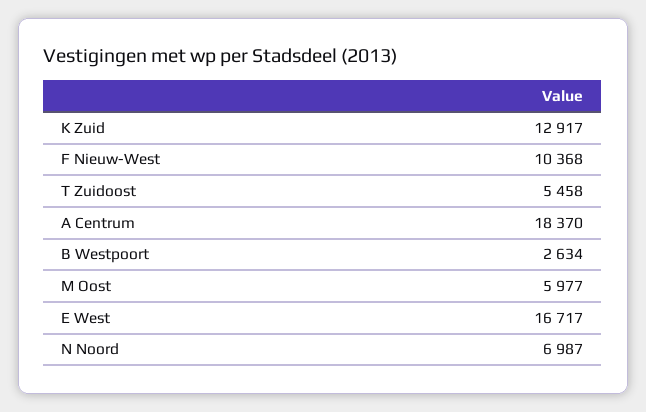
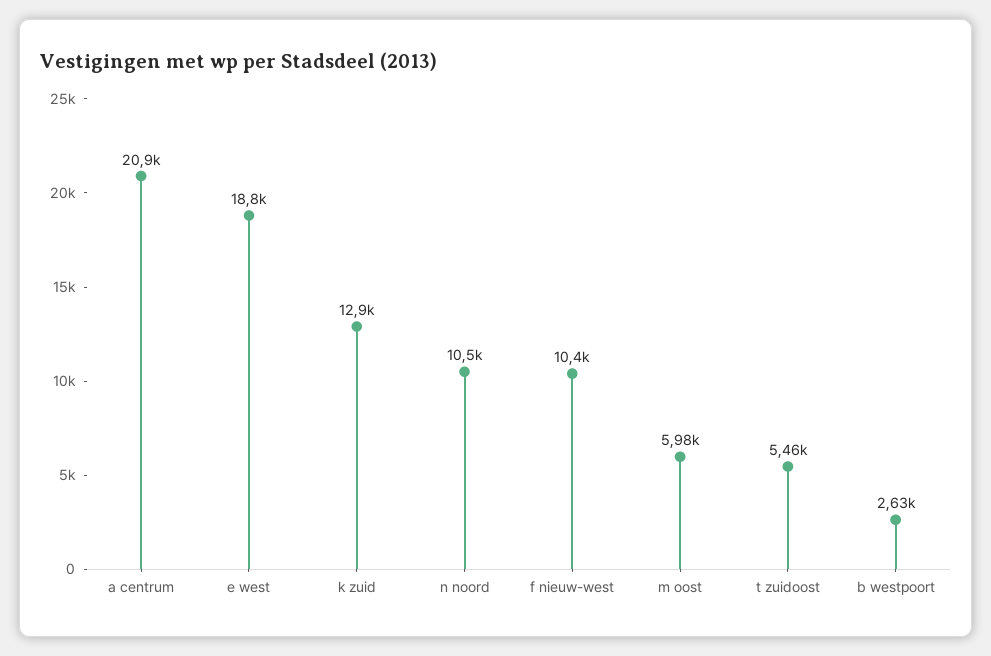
  {
    "K Zuid": 12917,
    "F Nieuw-West": 10368,
    "T Zuidoost": 5458,
-   "A Centrum": 18370,
+   "A Centrum": 20900,
    "B Westpoort": 2634,
    "M Oost": 5977,
-   "E West": 16717,
+   "E West": 18800,
-   "N Noord": 6987
+   "N Noord": 10500
  }

